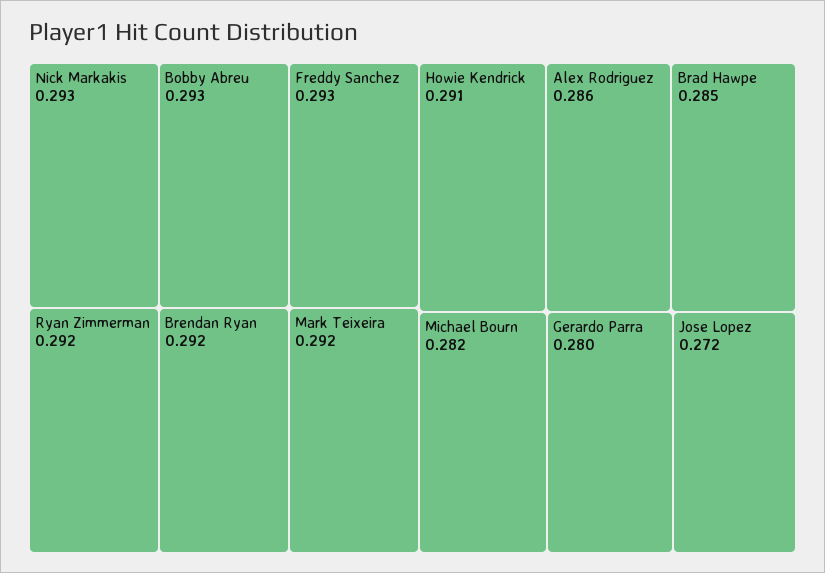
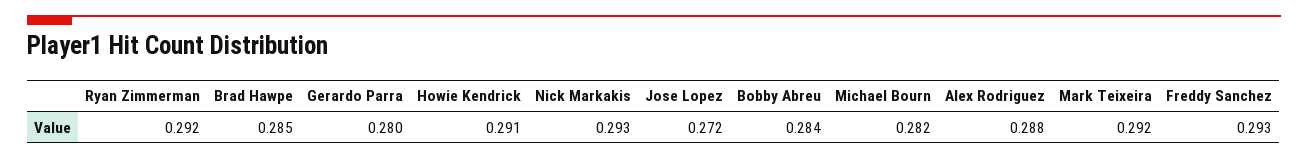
  {
    "Nick Markakis": 0.293,
-   "Bobby Abreu": 0.293,
+   "Bobby Abreu": 0.284,
    "Freddy Sanchez": 0.293,
    "Ryan Zimmerman": 0.292,
-   "Brendan Ryan": 0.292,
    "Mark Teixeira": 0.292,
    "Howie Kendrick": 0.291,
-   "Alex Rodriguez": 0.286,
+   "Alex Rodriguez": 0.288,
    "Brad Hawpe": 0.285,
    "Michael Bourn": 0.282,
    "Gerardo Parra": 0.28,
    "Jose Lopez": 0.272
  }

